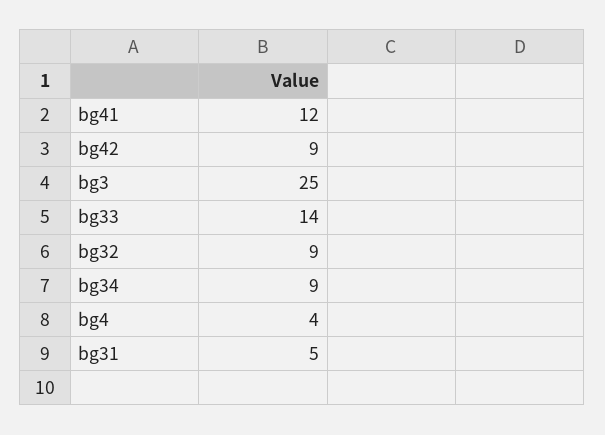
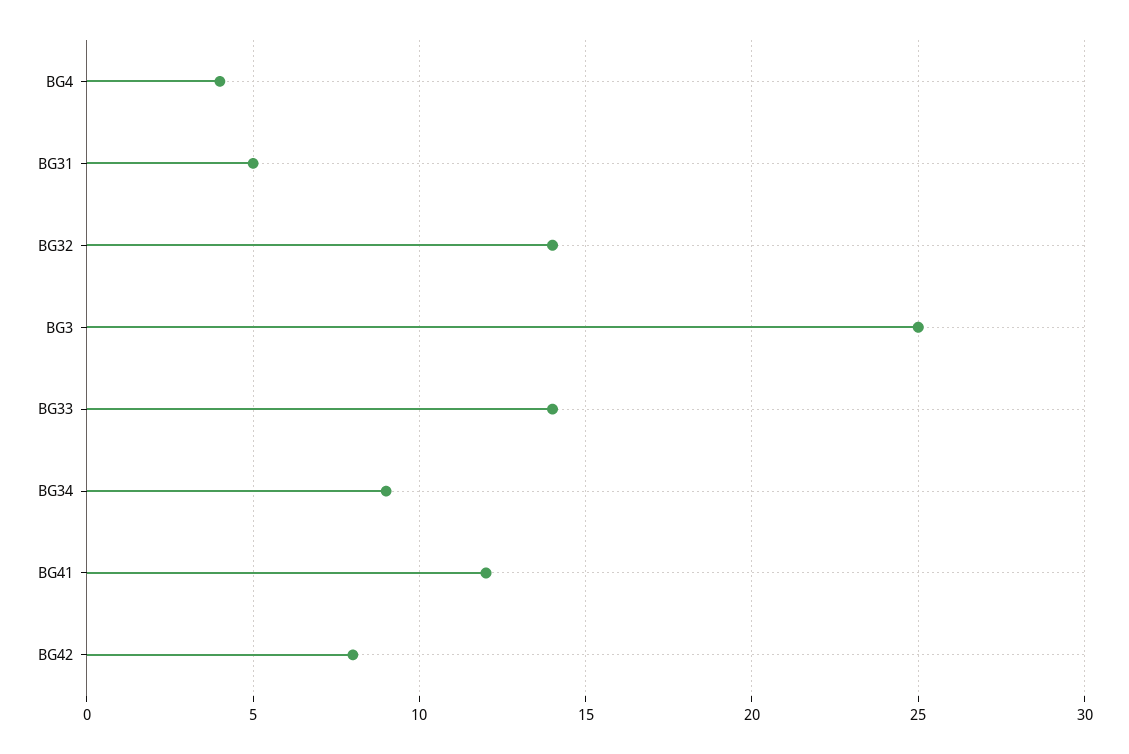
  {
    "bg41": 12,
-   "bg42": 9,
+   "bg42": 8,
    "bg3": 25,
    "bg33": 14,
-   "bg32": 9,
+   "bg32": 14,
    "bg34": 9,
    "bg4": 4,
    "bg31": 5
  }

